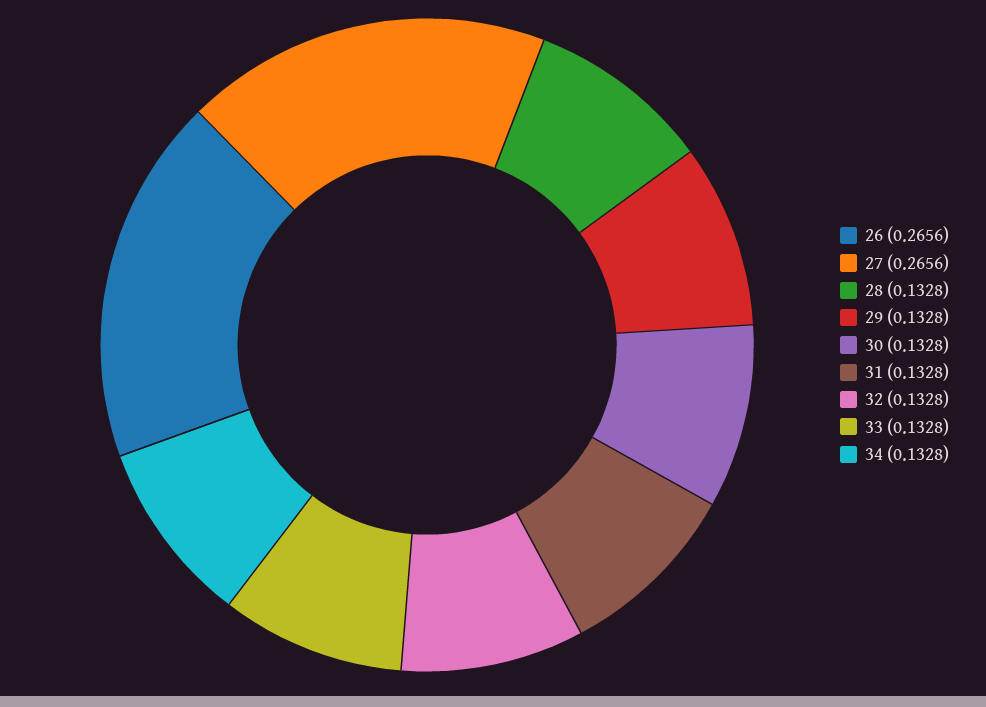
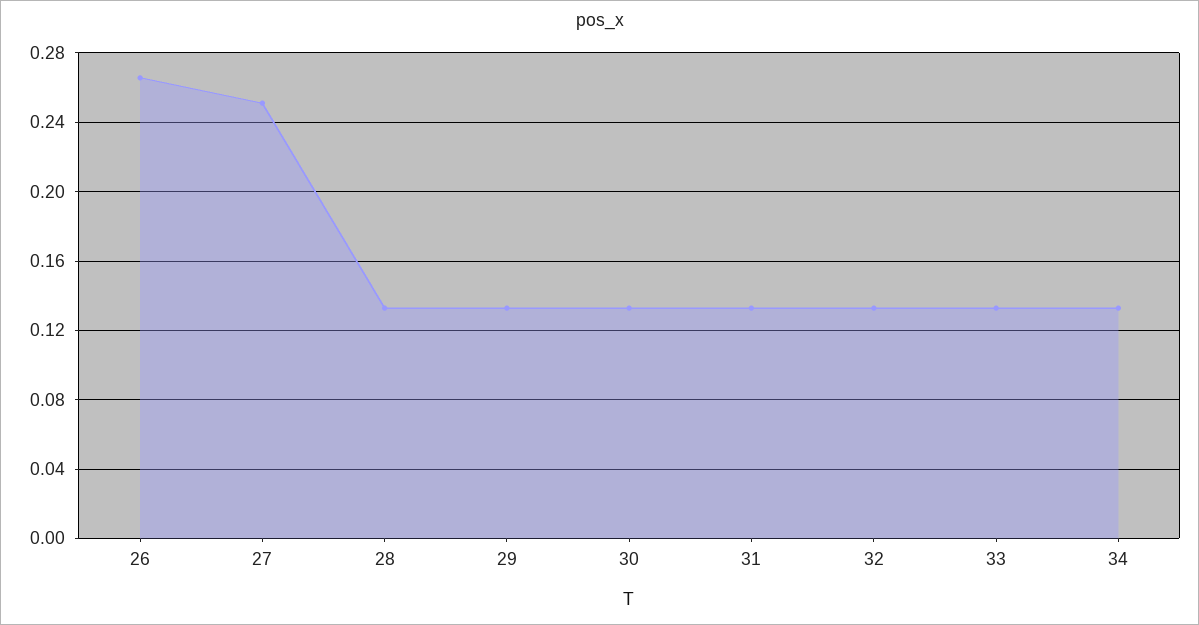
  {
    "26": 0.2656,
-   "27": 0.2656,
+   "27": 0.25,
    "28": 0.1328,
    "29": 0.1328,
    "30": 0.1328,
    "31": 0.1328,
    "32": 0.1328,
    "33": 0.1328,
    "34": 0.1328
  }

